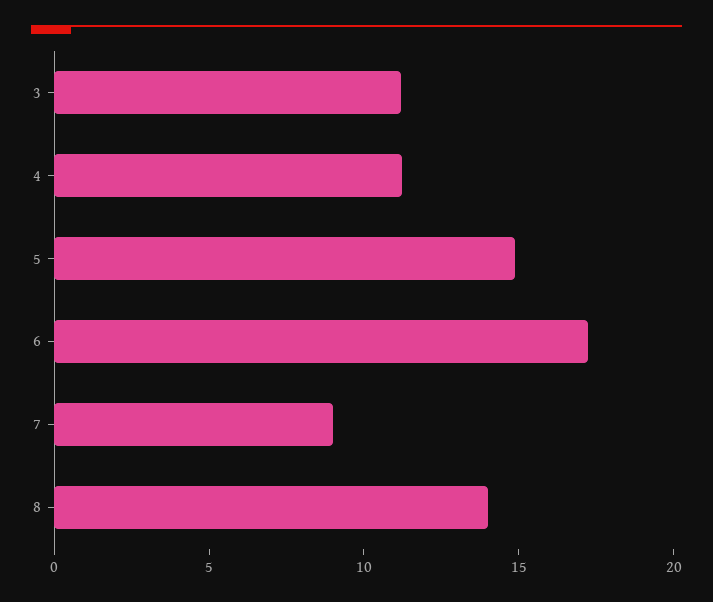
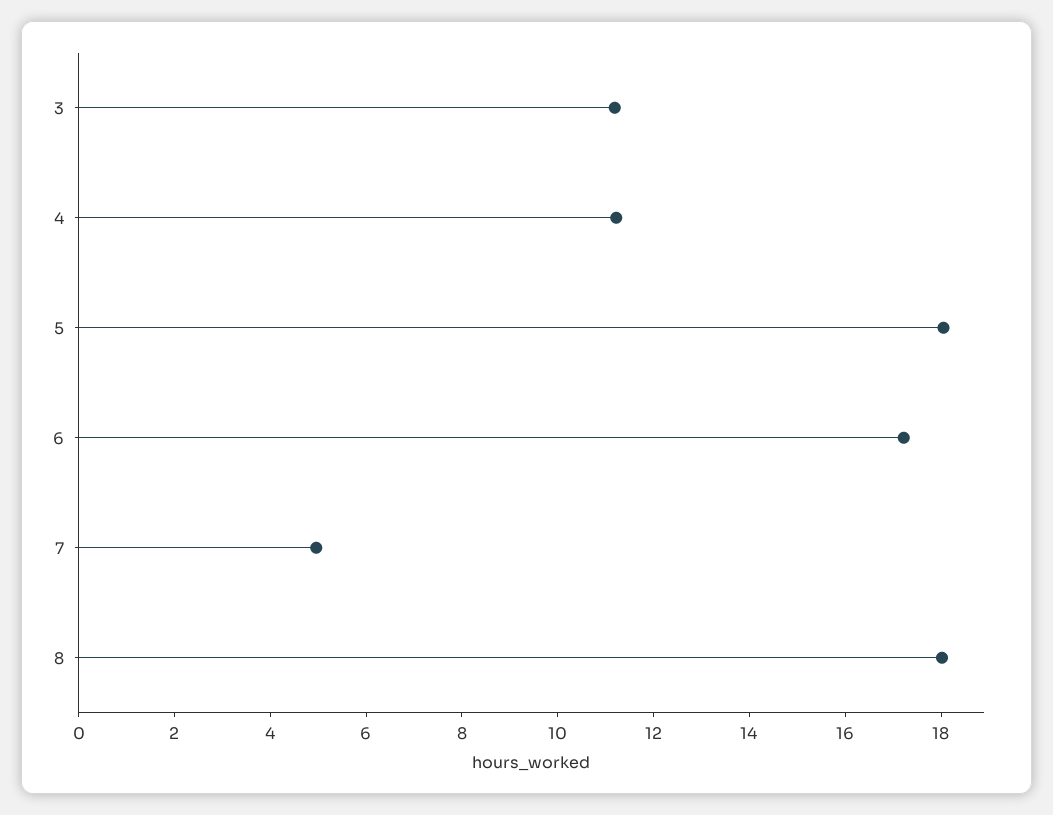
  {
    "3": 11,
    "4": 11,
-   "5": 15,
+   "5": 18,
    "6": 17,
-   "7": 9,
+   "7": 5,
-   "8": 14
+   "8": 18
  }

